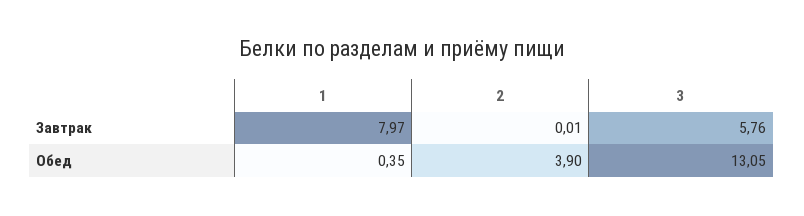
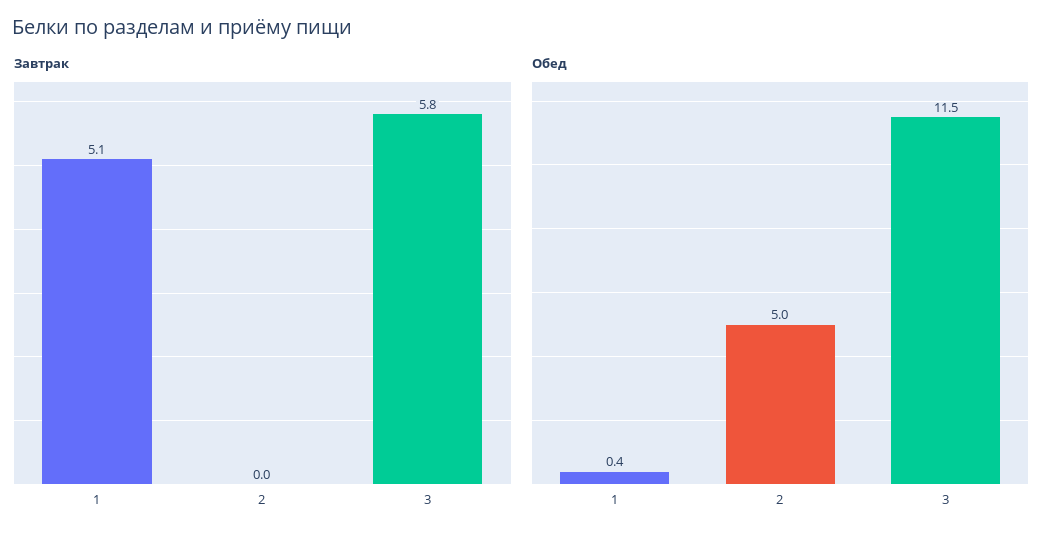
  {
    "Завтрак": {
-     "1": 7.97,
+     "1": 5.1,
      "2": 0.01,
      "3": 5.76
    },
    "Обед": {
      "1": 0.35,
-     "2": 3.9,
+     "2": 5,
-     "3": 13.05
+     "3": 11.5
    }
  }

